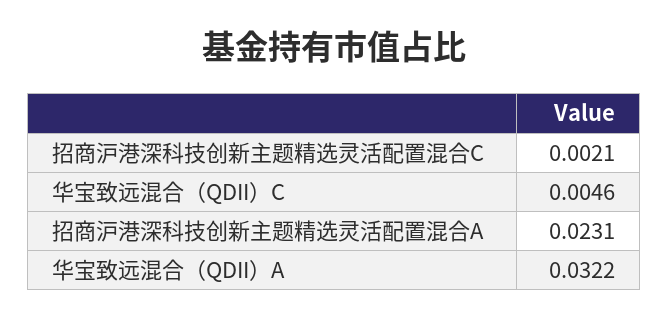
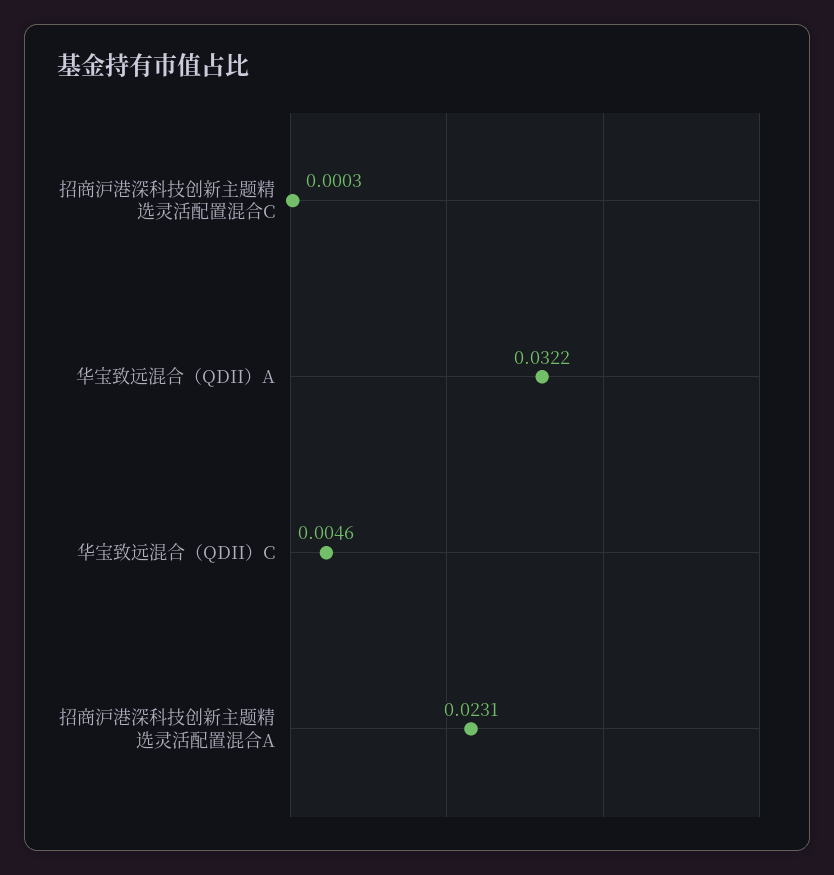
  {
-   "招商沪港深科技创新主题精选灵活配置混合C": 0.0021,
+   "招商沪港深科技创新主题精选灵活配置混合C": 0.0003,
    "华宝致远混合（QDII）C": 0.0046,
    "招商沪港深科技创新主题精选灵活配置混合A": 0.0231,
    "华宝致远混合（QDII）A": 0.0322
  }

